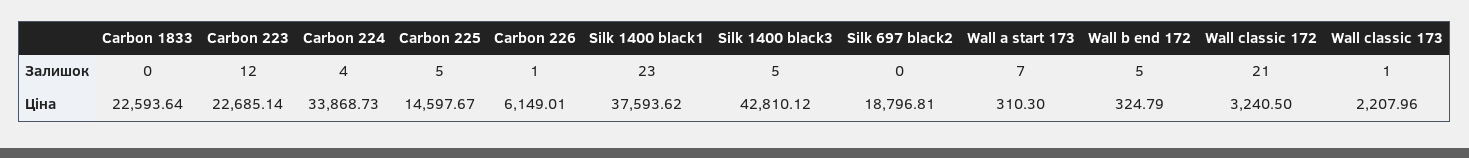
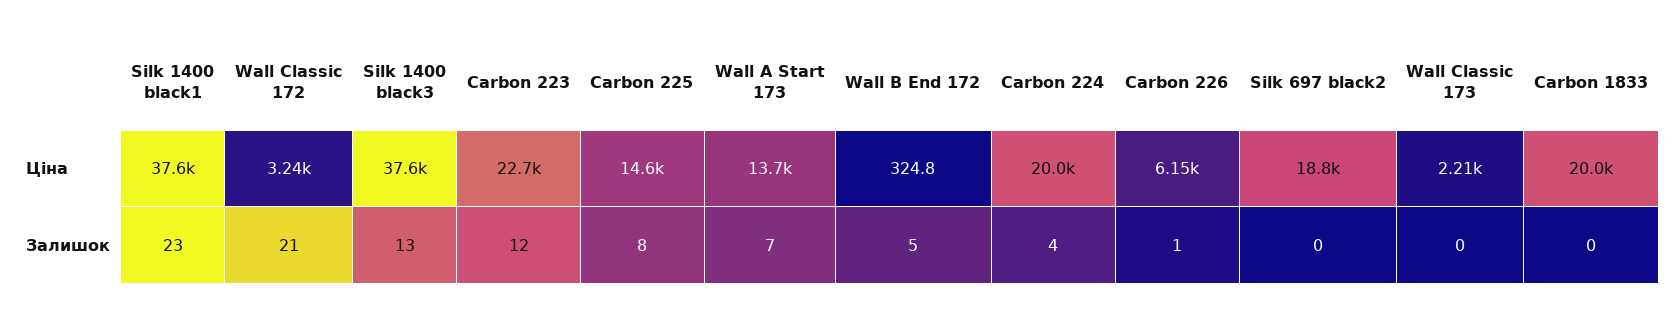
  {
    "Carbon 1833": {
      "Залишок": 0,
-     "Ціна": 22593.64
+     "Ціна": 20000
    },
    "Carbon 223": {
      "Залишок": 12,
      "Ціна": 22685.14
    },
    "Carbon 224": {
      "Залишок": 4,
-     "Ціна": 33868.73
+     "Ціна": 20000
    },
    "Carbon 225": {
-     "Залишок": 5,
+     "Залишок": 8,
      "Ціна": 14597.67
    },
    "Carbon 226": {
      "Залишок": 1,
      "Ціна": 6149.01
    },
    "Silk 1400 black1": {
      "Залишок": 23,
      "Ціна": 37593.62
    },
    "Silk 1400 black3": {
-     "Залишок": 5,
+     "Залишок": 13,
-     "Ціна": 42810.12
+     "Ціна": 37600
    },
    "Silk 697 black2": {
      "Залишок": 0,
      "Ціна": 18796.81
    },
    "Wall a start 173": {
      "Залишок": 7,
-     "Ціна": 310.3
+     "Ціна": 13700
    },
    "Wall b end 172": {
      "Залишок": 5,
      "Ціна": 324.79
    },
    "Wall classic 172": {
      "Залишок": 21,
      "Ціна": 3240.5
    },
    "Wall classic 173": {
-     "Залишок": 1,
+     "Залишок": 0,
      "Ціна": 2207.96
    }
  }

